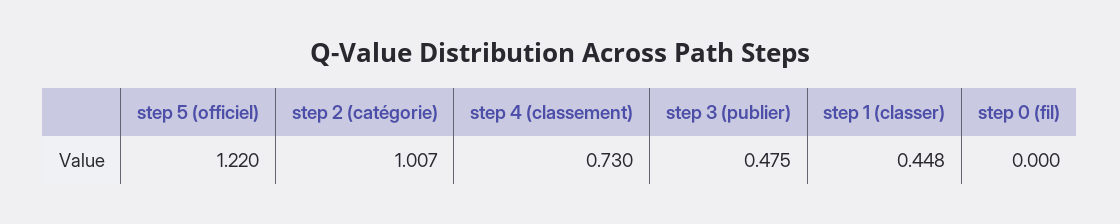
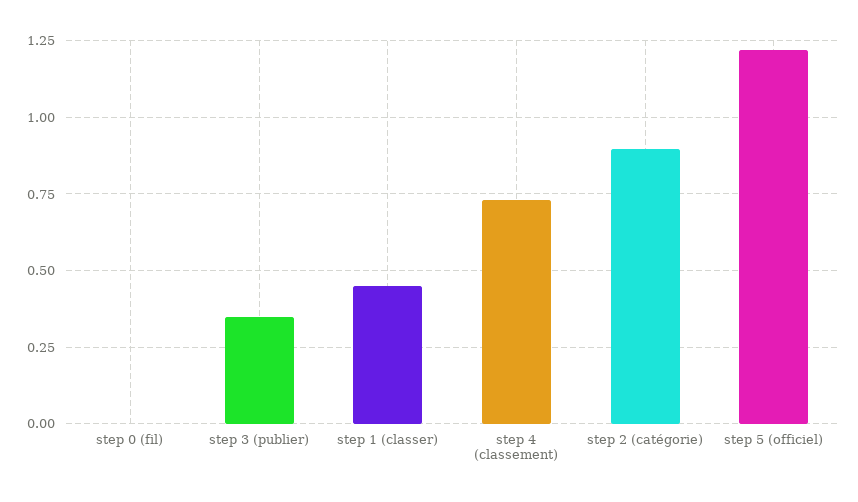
  {
    "step 5 (officiel)": 1.22,
-   "step 2 (catégorie)": 1.007,
+   "step 2 (catégorie)": 0.9,
    "step 4 (classement)": 0.73,
-   "step 3 (publier)": 0.475,
+   "step 3 (publier)": 0.35,
    "step 1 (classer)": 0.448,
    "step 0 (fil)": 0
  }

